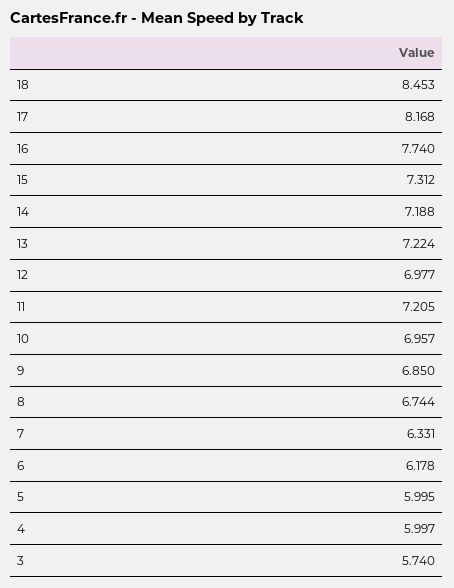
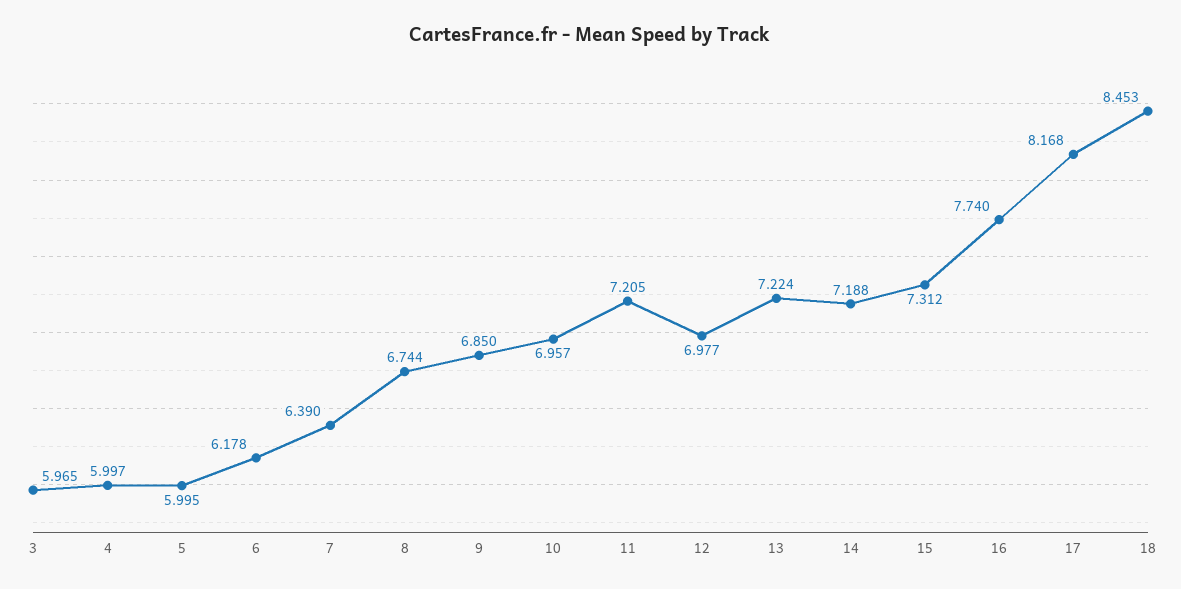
  {
    "18": 8.453,
    "17": 8.168,
    "16": 7.74,
    "15": 7.312,
    "14": 7.188,
    "13": 7.224,
    "12": 6.977,
    "11": 7.205,
    "10": 6.957,
    "9": 6.85,
    "8": 6.744,
-   "7": 6.331,
+   "7": 6.39,
    "6": 6.178,
    "5": 5.995,
    "4": 5.997,
-   "3": 5.74
+   "3": 5.965
  }

